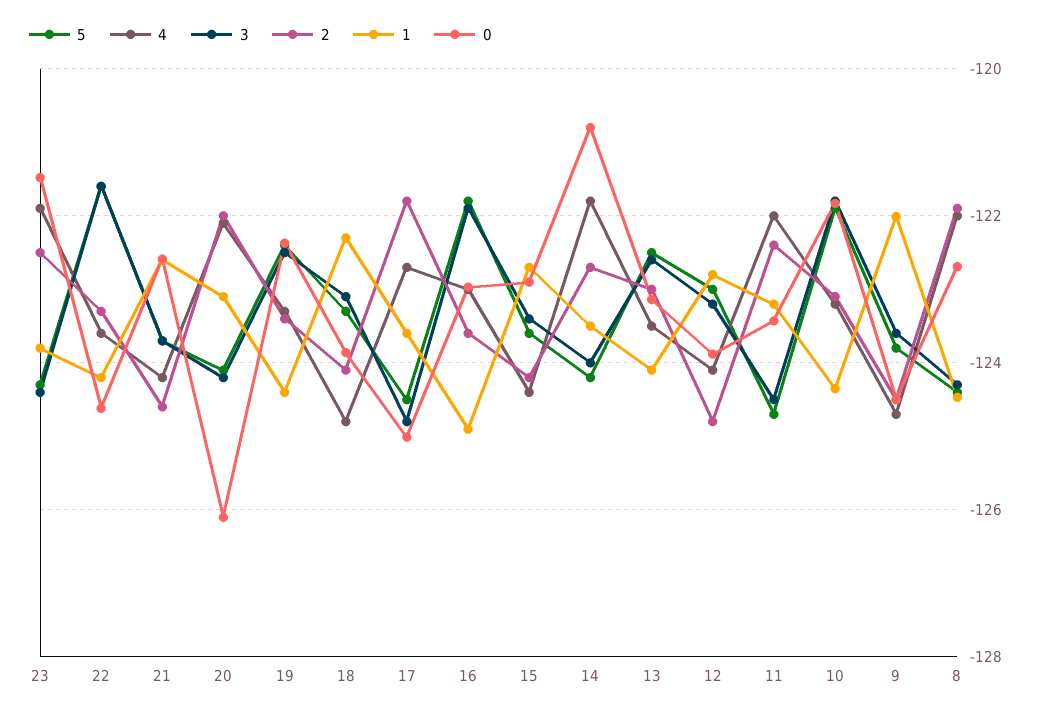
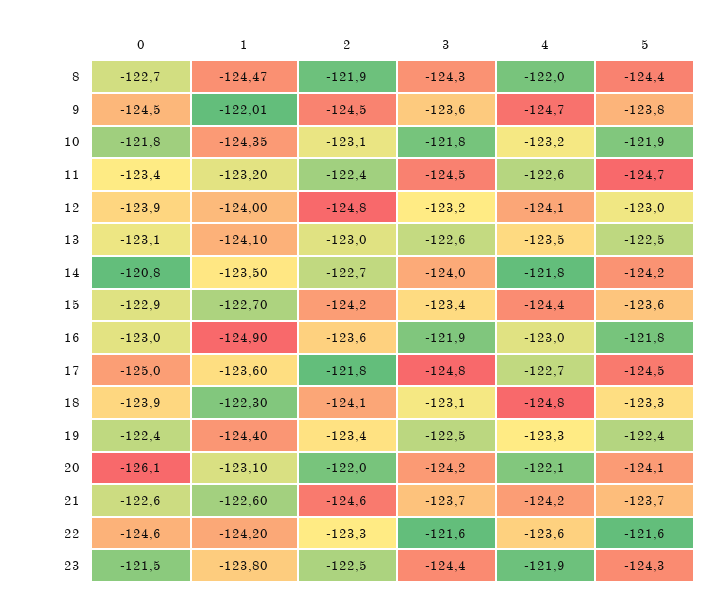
  {
    "5": {
      "23": -124.3,
      "22": -121.6,
      "21": -123.7,
      "20": -124.1,
      "19": -122.4,
      "18": -123.3,
      "17": -124.5,
      "16": -121.8,
      "15": -123.6,
      "14": -124.2,
      "13": -122.5,
      "12": -123,
      "11": -124.7,
      "10": -121.9,
      "9": -123.8,
      "8": -124.4
    },
    "4": {
      "23": -121.9,
      "22": -123.6,
      "21": -124.2,
      "20": -122.1,
      "19": -123.3,
      "18": -124.8,
      "17": -122.7,
      "16": -123,
      "15": -124.4,
      "14": -121.8,
      "13": -123.5,
      "12": -124.1,
-     "11": -122,
+     "11": -122.6,
      "10": -123.2,
      "9": -124.7,
      "8": -122
    },
    "3": {
      "23": -124.4,
      "22": -121.6,
      "21": -123.7,
      "20": -124.2,
      "19": -122.5,
      "18": -123.1,
      "17": -124.8,
      "16": -121.9,
      "15": -123.4,
      "14": -124,
      "13": -122.6,
      "12": -123.2,
      "11": -124.5,
      "10": -121.8,
      "9": -123.6,
      "8": -124.3
    },
    "2": {
      "23": -122.5,
      "22": -123.3,
      "21": -124.6,
      "20": -122,
      "19": -123.4,
      "18": -124.1,
      "17": -121.8,
      "16": -123.6,
      "15": -124.2,
      "14": -122.7,
      "13": -123,
      "12": -124.8,
      "11": -122.4,
      "10": -123.1,
      "9": -124.5,
      "8": -121.9
    },
    "1": {
      "23": -123.8,
      "22": -124.2,
      "21": -122.6,
      "20": -123.1,
      "19": -124.4,
      "18": -122.3,
      "17": -123.6,
      "16": -124.9,
      "15": -122.7,
      "14": -123.5,
      "13": -124.1,
-     "12": -122.8,
+     "12": -124,
      "11": -123.2,
      "10": -124.35,
      "9": -122.01,
      "8": -124.47
    },
    "0": {
      "23": -121.5,
      "22": -124.6,
      "21": -122.6,
      "20": -126.1,
      "19": -122.4,
      "18": -123.9,
      "17": -125,
      "16": -123,
      "15": -122.9,
      "14": -120.8,
      "13": -123.1,
      "12": -123.9,
      "11": -123.4,
      "10": -121.8,
      "9": -124.5,
      "8": -122.7
    }
  }

